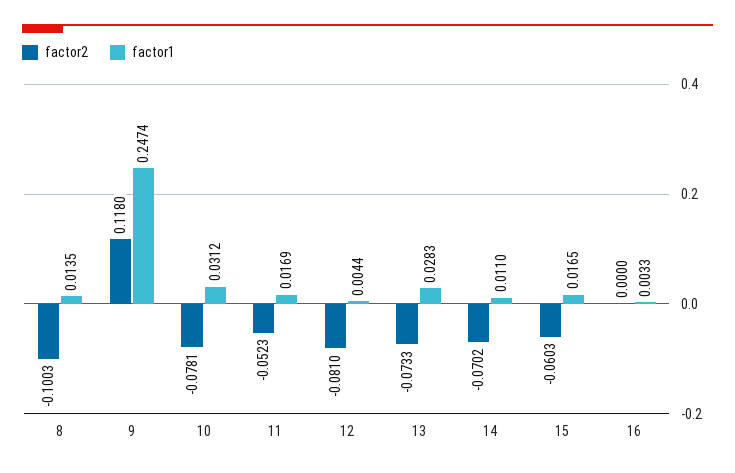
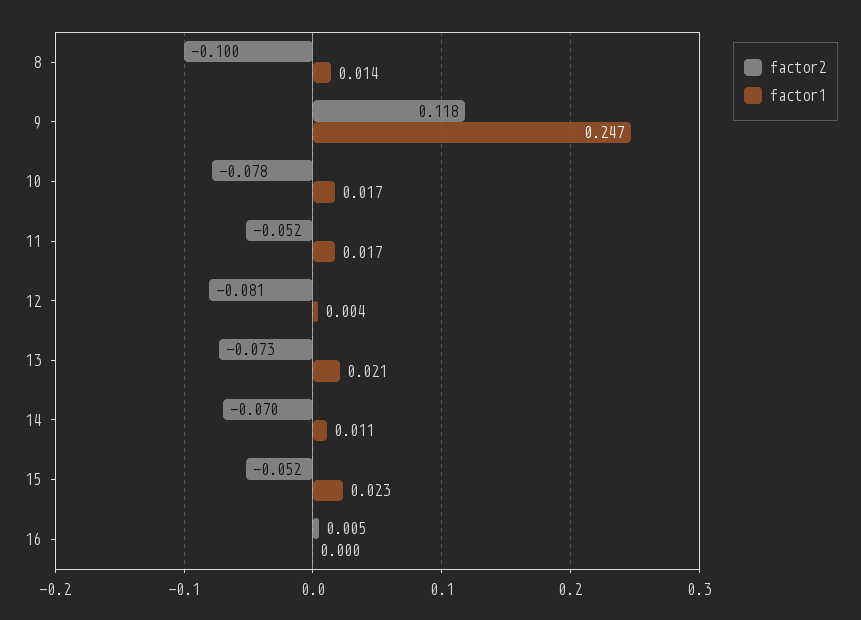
  {
    "factor2": {
      "8": -0.1003,
      "9": 0.118,
      "10": -0.0781,
      "11": -0.0523,
      "12": -0.081,
      "13": -0.0733,
      "14": -0.0702,
-     "15": -0.0603,
+     "15": -0.052,
-     "16": 0
+     "16": 0.005
    },
    "factor1": {
      "8": 0.0135,
      "9": 0.2474,
-     "10": 0.0312,
+     "10": 0.017,
      "11": 0.0169,
      "12": 0.0044,
-     "13": 0.0283,
+     "13": 0.021,
      "14": 0.011,
-     "15": 0.0165,
+     "15": 0.023,
-     "16": 0.0033
+     "16": 0
    }
  }

